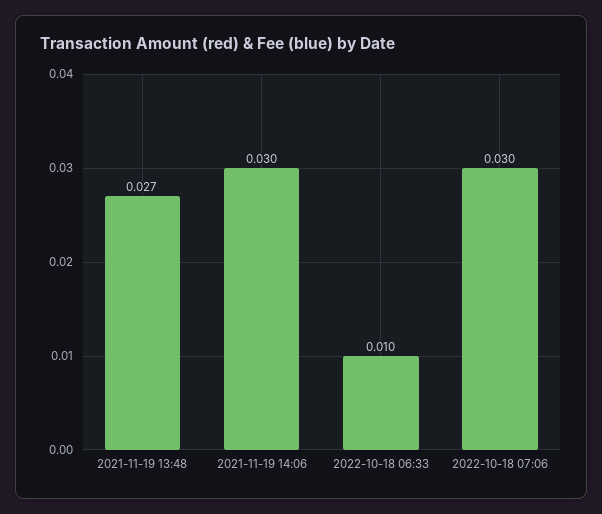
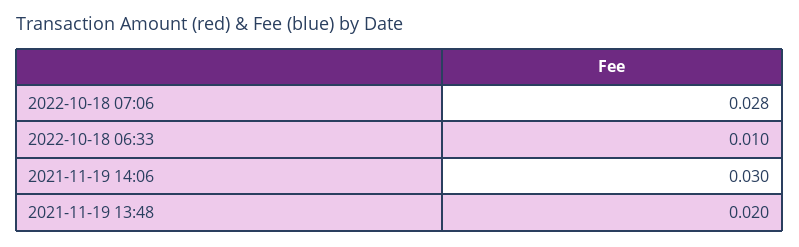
  {
-   "2021-11-19 13:48": 0.027,
+   "2021-11-19 13:48": 0.02,
    "2021-11-19 14:06": 0.03,
    "2022-10-18 06:33": 0.01,
-   "2022-10-18 07:06": 0.03
+   "2022-10-18 07:06": 0.028
  }

